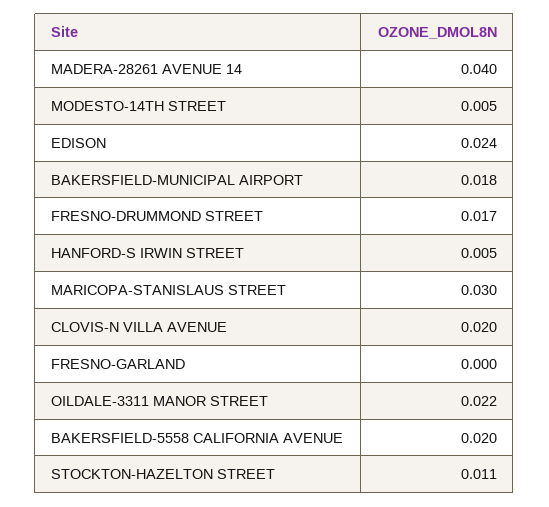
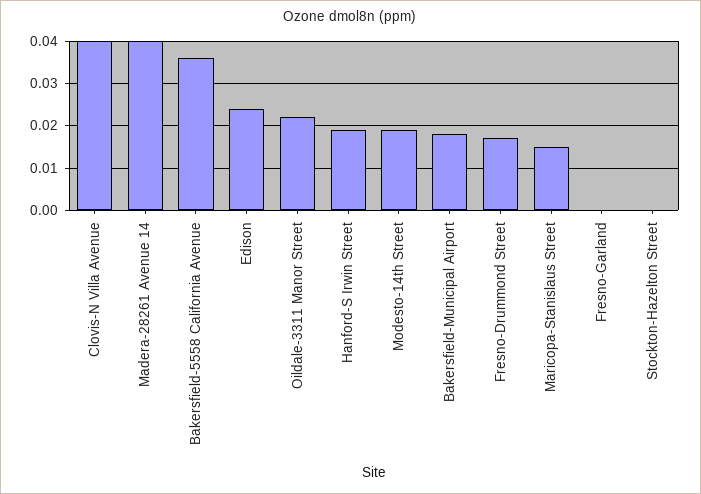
  {
    "MADERA-28261 AVENUE 14": 0.04,
-   "MODESTO-14TH STREET": 0.005,
+   "MODESTO-14TH STREET": 0.02,
    "EDISON": 0.024,
    "BAKERSFIELD-MUNICIPAL AIRPORT": 0.018,
    "FRESNO-DRUMMOND STREET": 0.017,
-   "HANFORD-S IRWIN STREET": 0.005,
+   "HANFORD-S IRWIN STREET": 0.02,
-   "MARICOPA-STANISLAUS STREET": 0.03,
+   "MARICOPA-STANISLAUS STREET": 0.015,
-   "CLOVIS-N VILLA AVENUE": 0.02,
+   "CLOVIS-N VILLA AVENUE": 0.04,
    "FRESNO-GARLAND": 0,
    "OILDALE-3311 MANOR STREET": 0.022,
-   "BAKERSFIELD-5558 CALIFORNIA AVENUE": 0.02,
+   "BAKERSFIELD-5558 CALIFORNIA AVENUE": 0.035,
-   "STOCKTON-HAZELTON STREET": 0.011
+   "STOCKTON-HAZELTON STREET": 0
  }

